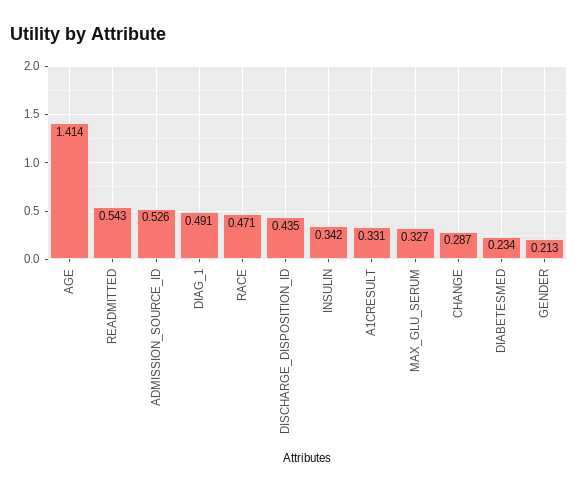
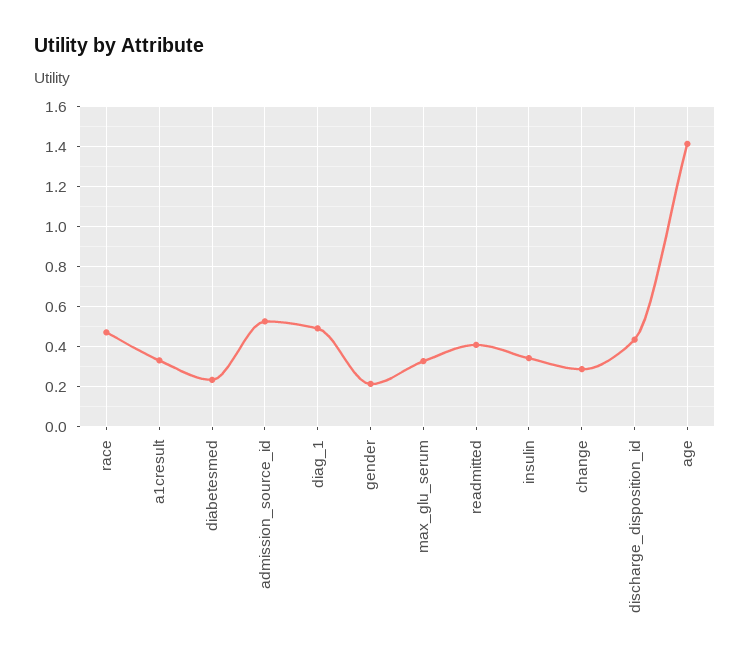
  {
    "AGE": 1.414,
-   "READMITTED": 0.543,
+   "READMITTED": 0.4,
    "ADMISSION_SOURCE_ID": 0.526,
    "DIAG_1": 0.491,
    "RACE": 0.471,
    "DISCHARGE_DISPOSITION_ID": 0.435,
    "INSULIN": 0.342,
    "A1CRESULT": 0.331,
    "MAX_GLU_SERUM": 0.327,
    "CHANGE": 0.287,
    "DIABETESMED": 0.234,
    "GENDER": 0.213
  }

